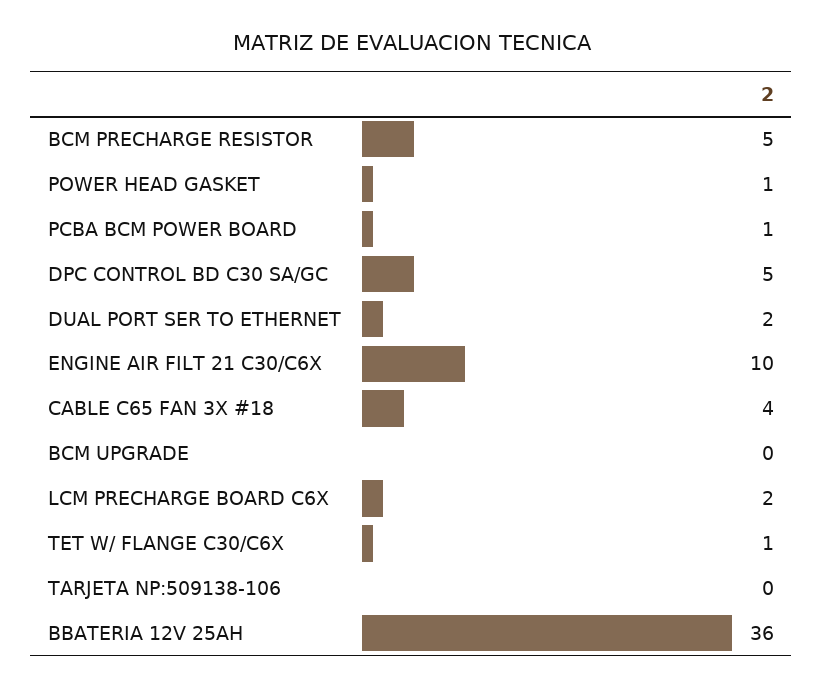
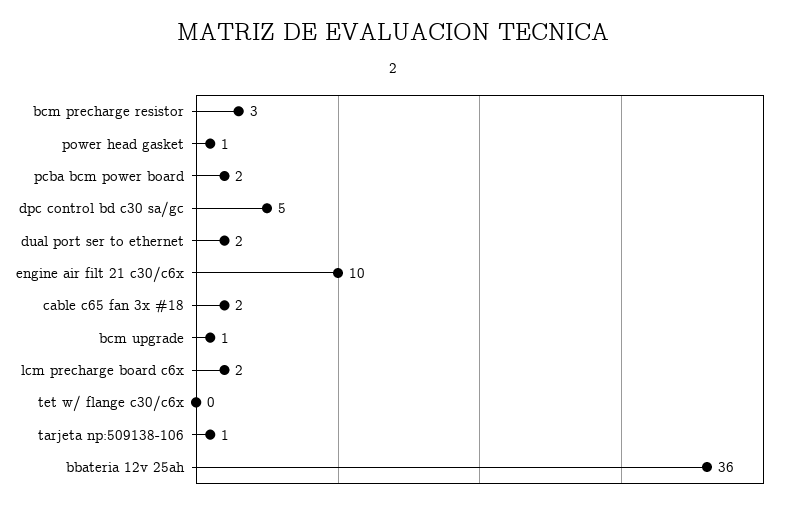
  {
-   "BCM PRECHARGE RESISTOR": 5,
+   "BCM PRECHARGE RESISTOR": 3,
    "POWER HEAD GASKET": 1,
-   "PCBA BCM POWER BOARD": 1,
+   "PCBA BCM POWER BOARD": 2,
    "DPC CONTROL BD C30 SA/GC": 5,
    "DUAL PORT SER TO ETHERNET": 2,
    "ENGINE AIR FILT 21 C30/C6X": 10,
-   "CABLE C65 FAN 3X #18": 4,
+   "CABLE C65 FAN 3X #18": 2,
-   "BCM UPGRADE": 0,
+   "BCM UPGRADE": 1,
    "LCM PRECHARGE BOARD C6X": 2,
-   "TET W/ FLANGE C30/C6X": 1,
+   "TET W/ FLANGE C30/C6X": 0,
-   "TARJETA NP:509138-106": 0,
+   "TARJETA NP:509138-106": 1,
    "BBATERIA 12V 25AH": 36
  }

